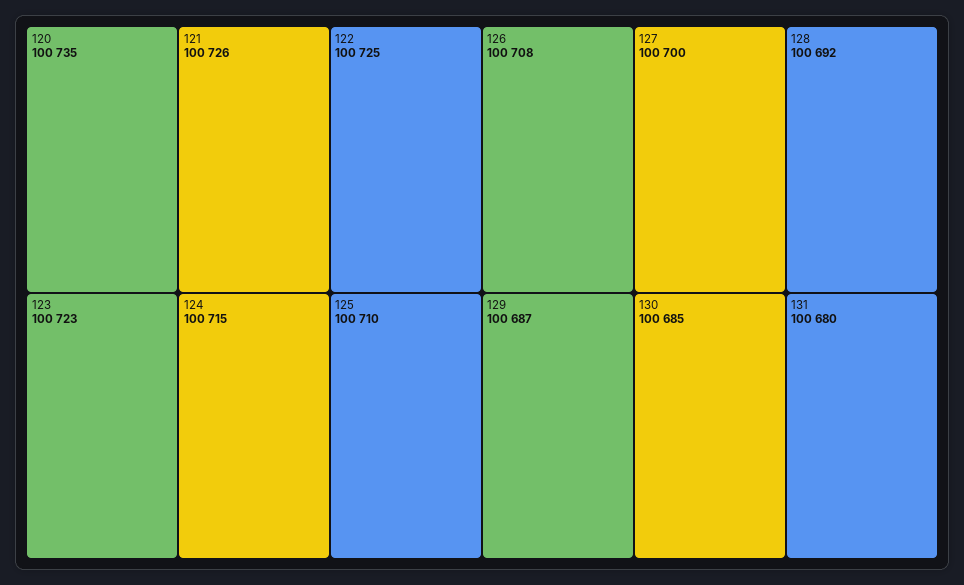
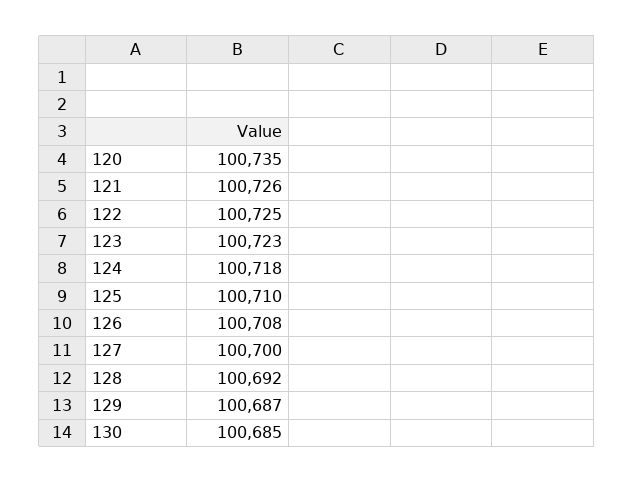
  {
    "120": 100735,
    "121": 100726,
    "122": 100725,
    "123": 100723,
-   "124": 100715,
+   "124": 100718,
    "125": 100710,
    "126": 100708,
    "127": 100700,
    "128": 100692,
    "129": 100687,
-   "130": 100685,
+   "130": 100685
-   "131": 100680
  }

